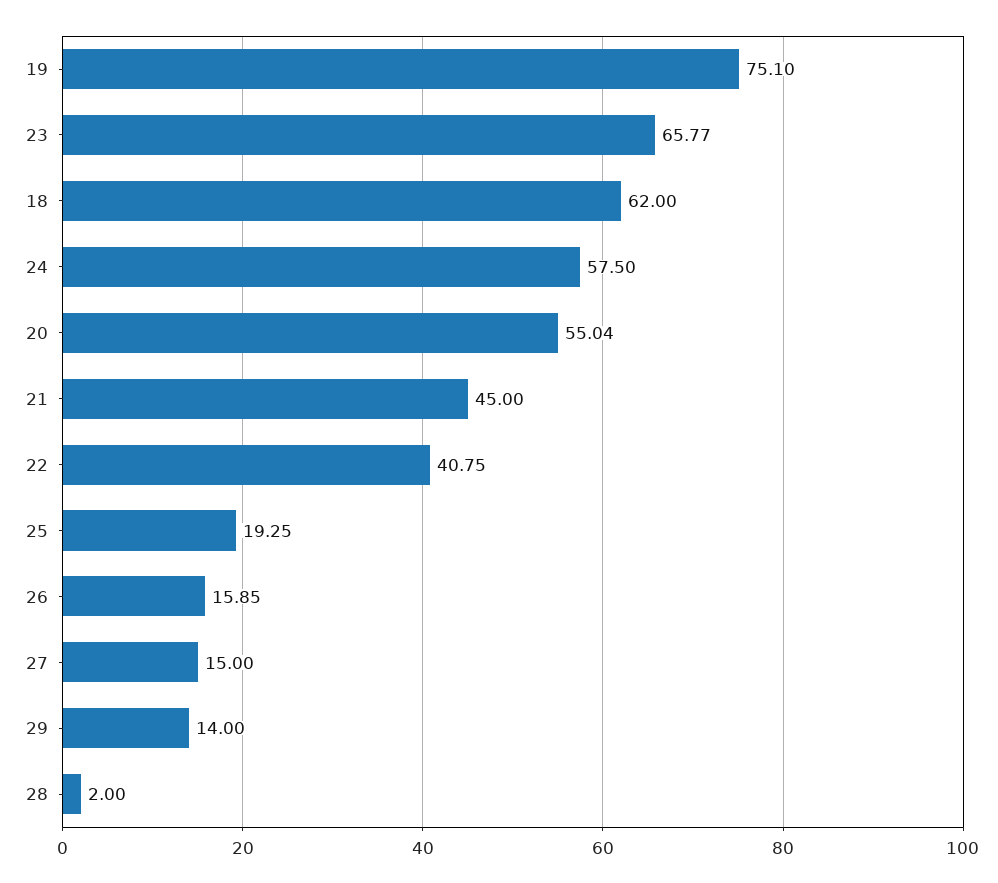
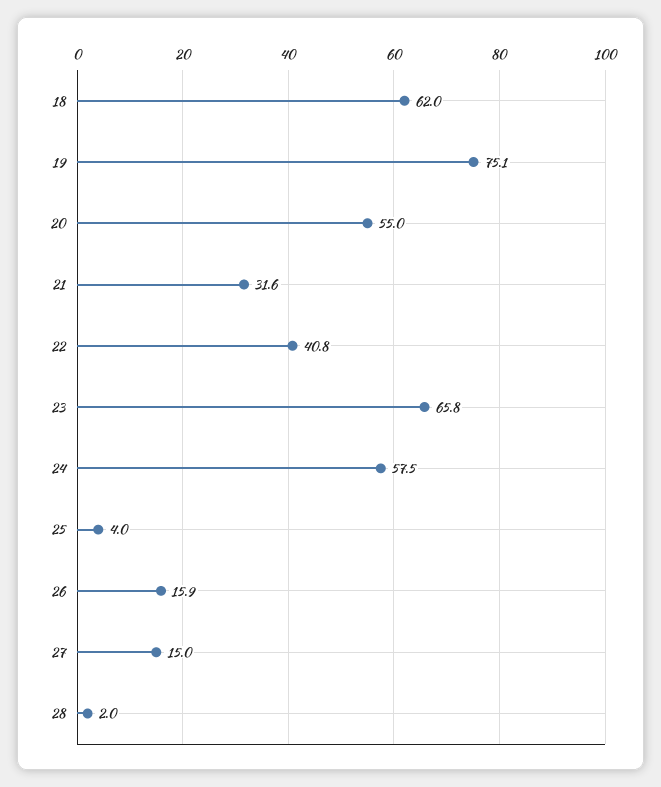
  {
    "19": 75.1,
    "23": 65.77,
    "18": 62,
    "24": 57.5,
    "20": 55.04,
-   "21": 45,
+   "21": 31.6,
    "22": 40.75,
-   "25": 19.25,
+   "25": 4,
    "26": 15.85,
    "27": 15,
-   "29": 14,
    "28": 2
  }

